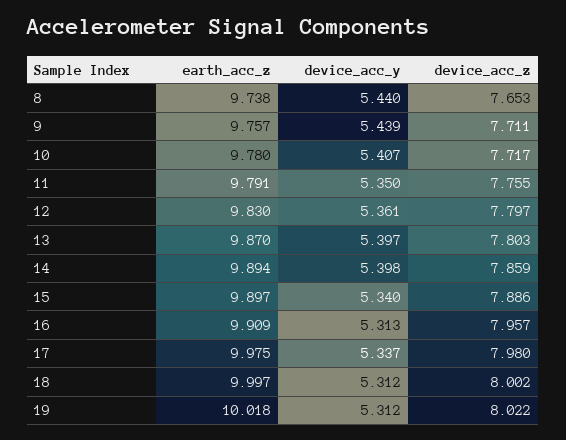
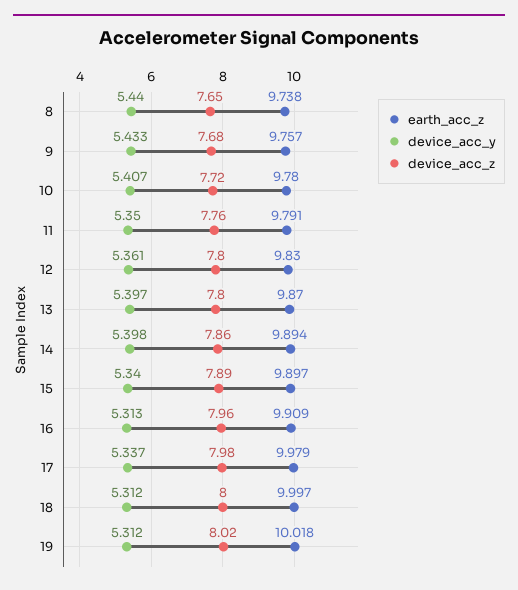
  {
    "earth_acc_z": {
      "8": 9.738,
      "9": 9.757,
      "10": 9.78,
      "11": 9.791,
      "12": 9.83,
      "13": 9.87,
      "14": 9.894,
      "15": 9.897,
      "16": 9.909,
-     "17": 9.975,
+     "17": 9.979,
      "18": 9.997,
      "19": 10.018
    },
    "device_acc_y": {
      "8": 5.44,
-     "9": 5.439,
+     "9": 5.433,
      "10": 5.407,
      "11": 5.35,
      "12": 5.361,
      "13": 5.397,
      "14": 5.398,
      "15": 5.34,
      "16": 5.313,
      "17": 5.337,
      "18": 5.312,
      "19": 5.312
    },
    "device_acc_z": {
      "8": 7.653,
-     "9": 7.711,
+     "9": 7.68,
      "10": 7.717,
      "11": 7.755,
      "12": 7.797,
      "13": 7.803,
      "14": 7.859,
      "15": 7.886,
      "16": 7.957,
      "17": 7.98,
      "18": 8.002,
      "19": 8.022
    }
  }

